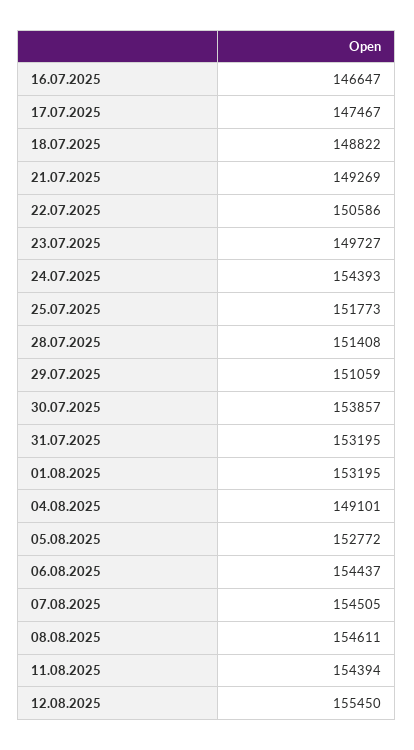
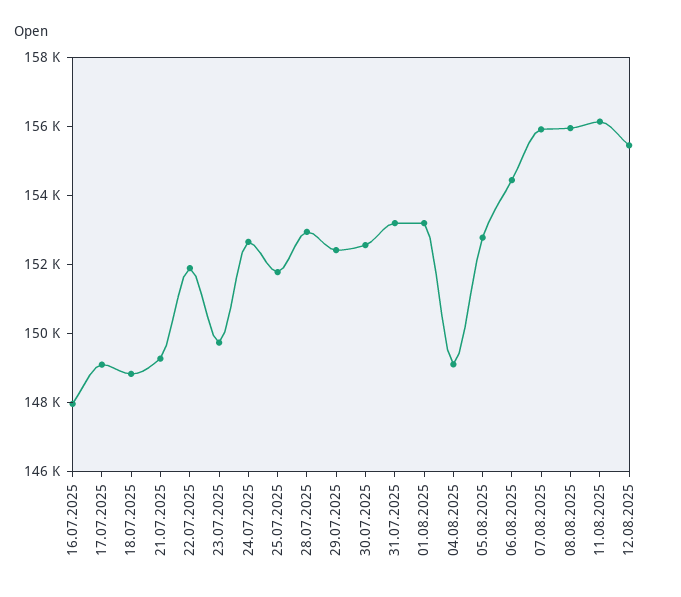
  {
-   "16.07.2025": 146647,
+   "16.07.2025": 148000,
-   "17.07.2025": 147467,
+   "17.07.2025": 149000,
    "18.07.2025": 148822,
    "21.07.2025": 149269,
-   "22.07.2025": 150586,
+   "22.07.2025": 152000,
    "23.07.2025": 149727,
-   "24.07.2025": 154393,
+   "24.07.2025": 152500,
    "25.07.2025": 151773,
-   "28.07.2025": 151408,
+   "28.07.2025": 153000,
-   "29.07.2025": 151059,
+   "29.07.2025": 152500,
-   "30.07.2025": 153857,
+   "30.07.2025": 152500,
    "31.07.2025": 153195,
    "01.08.2025": 153195,
    "04.08.2025": 149101,
    "05.08.2025": 152772,
    "06.08.2025": 154437,
-   "07.08.2025": 154505,
+   "07.08.2025": 156000,
-   "08.08.2025": 154611,
+   "08.08.2025": 156000,
-   "11.08.2025": 154394,
+   "11.08.2025": 156000,
    "12.08.2025": 155450
  }

